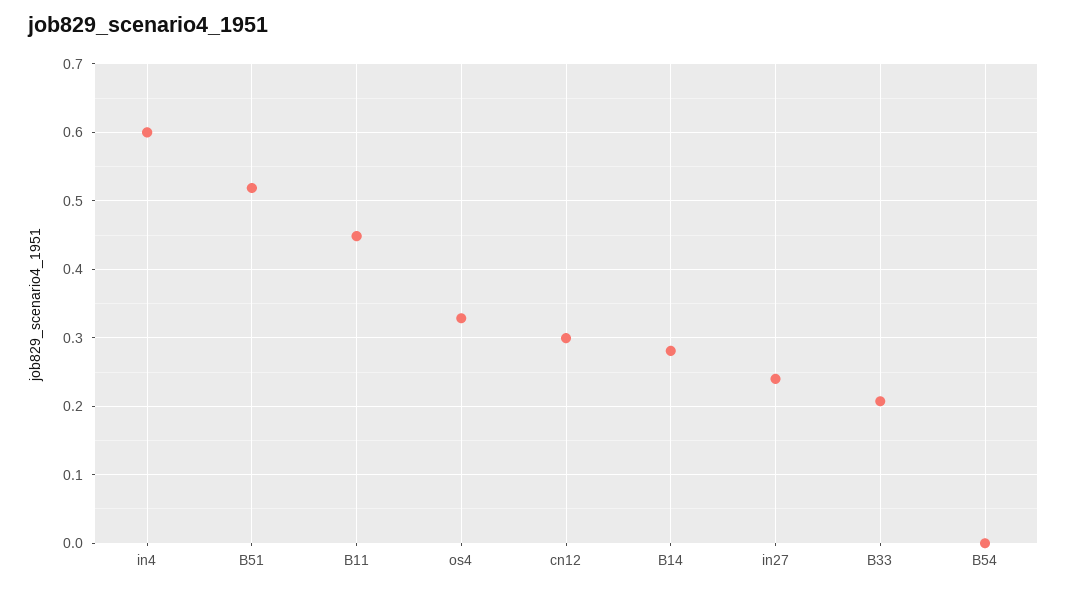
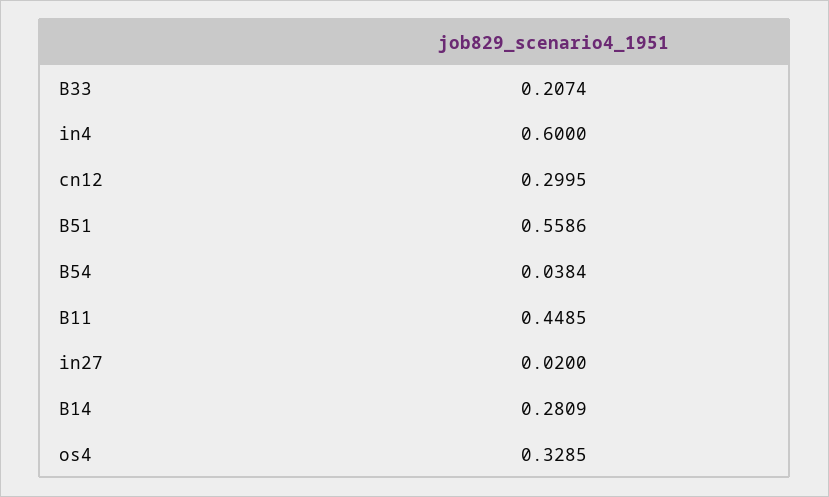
  {
    "in4": 0.6,
-   "B51": 0.52,
+   "B51": 0.5586,
    "B11": 0.4485,
    "os4": 0.3285,
    "cn12": 0.2995,
    "B14": 0.2809,
-   "in27": 0.24,
+   "in27": 0.02,
    "B33": 0.2074,
-   "B54": 0
+   "B54": 0.0384
  }

